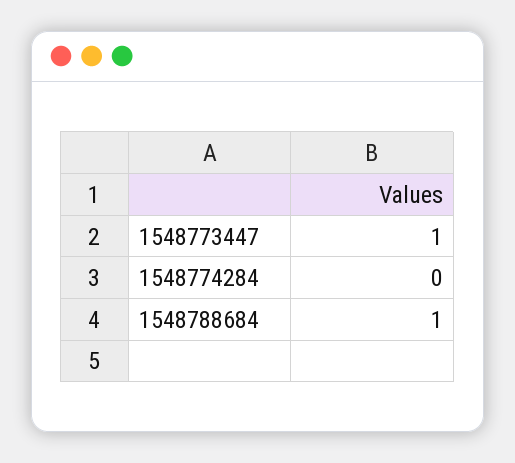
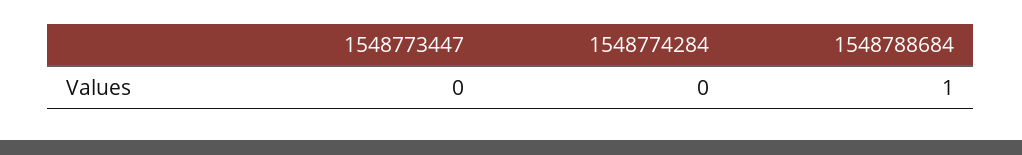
  {
-   "1548773447": 1,
+   "1548773447": 0,
    "1548774284": 0,
    "1548788684": 1
  }

